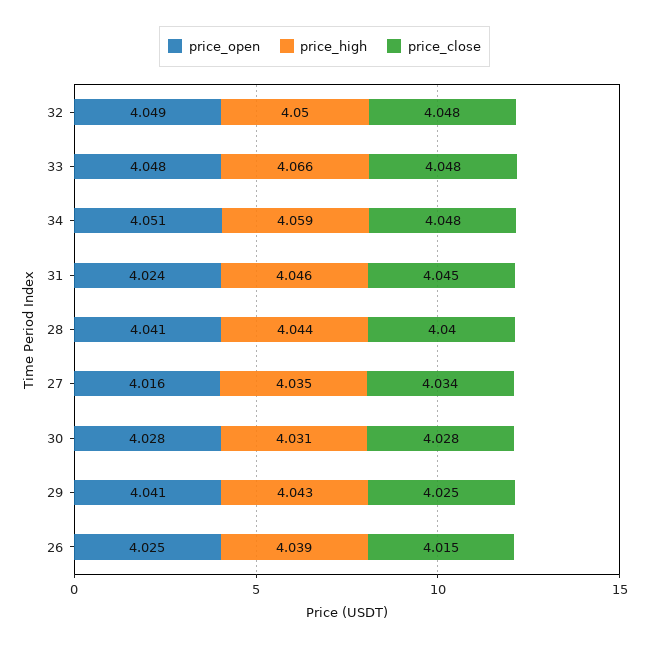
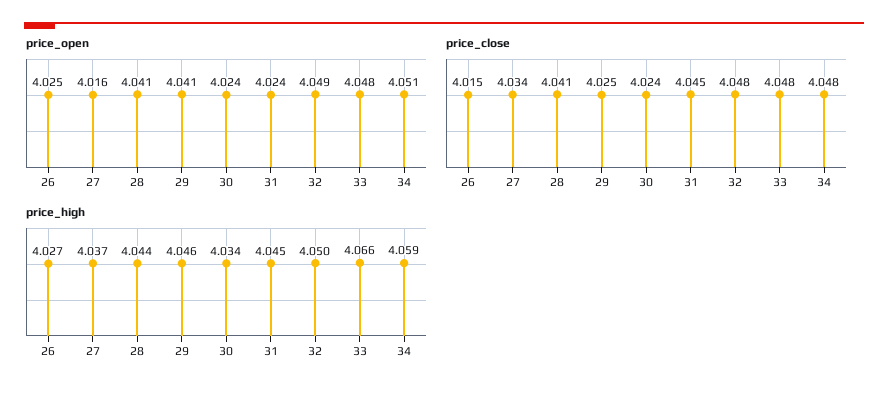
  {
    "price_open": {
      "32": 4.049,
      "33": 4.048,
      "34": 4.051,
      "31": 4.024,
      "28": 4.041,
      "27": 4.016,
-     "30": 4.028,
+     "30": 4.024,
      "29": 4.041,
      "26": 4.025
    },
    "price_high": {
      "32": 4.05,
      "33": 4.066,
      "34": 4.059,
-     "31": 4.046,
+     "31": 4.045,
      "28": 4.044,
-     "27": 4.035,
+     "27": 4.037,
-     "30": 4.031,
+     "30": 4.034,
-     "29": 4.043,
+     "29": 4.046,
-     "26": 4.039
+     "26": 4.027
    },
    "price_close": {
      "32": 4.048,
      "33": 4.048,
      "34": 4.048,
      "31": 4.045,
-     "28": 4.04,
+     "28": 4.041,
      "27": 4.034,
-     "30": 4.028,
+     "30": 4.024,
      "29": 4.025,
      "26": 4.015
    }
  }

